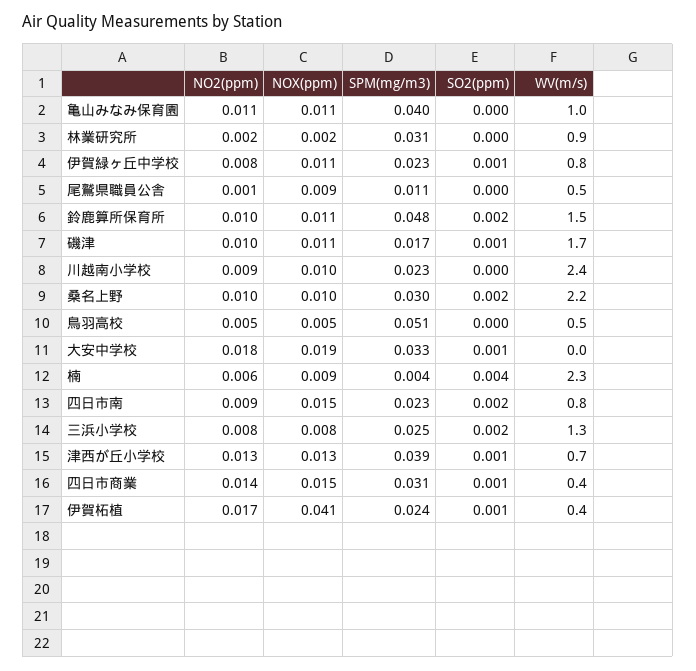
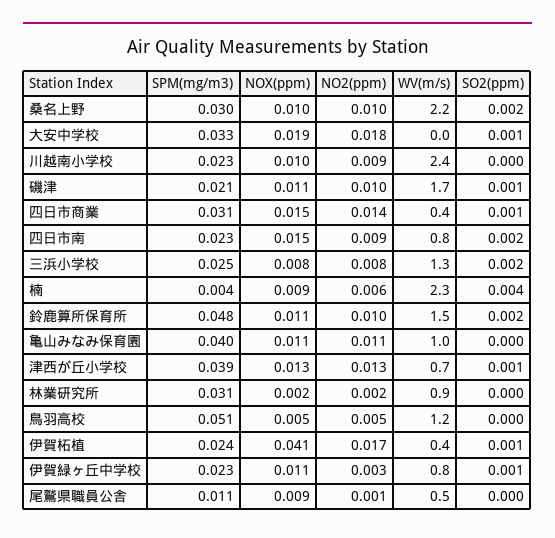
  {
    "NO2(ppm)": {
      "亀山みなみ保育園": 0.011,
      "林業研究所": 0.002,
-     "伊賀緑ヶ丘中学校": 0.008,
+     "伊賀緑ヶ丘中学校": 0.003,
      "尾鷲県職員公舎": 0.001,
      "鈴鹿算所保育所": 0.01,
      "磯津": 0.01,
      "川越南小学校": 0.009,
      "桑名上野": 0.01,
      "鳥羽高校": 0.005,
      "大安中学校": 0.018,
      "楠": 0.006,
      "四日市南": 0.009,
      "三浜小学校": 0.008,
      "津西が丘小学校": 0.013,
      "四日市商業": 0.014,
      "伊賀柘植": 0.017
    },
    "NOX(ppm)": {
      "亀山みなみ保育園": 0.011,
      "林業研究所": 0.002,
      "伊賀緑ヶ丘中学校": 0.011,
      "尾鷲県職員公舎": 0.009,
      "鈴鹿算所保育所": 0.011,
      "磯津": 0.011,
      "川越南小学校": 0.01,
      "桑名上野": 0.01,
      "鳥羽高校": 0.005,
      "大安中学校": 0.019,
      "楠": 0.009,
      "四日市南": 0.015,
      "三浜小学校": 0.008,
      "津西が丘小学校": 0.013,
      "四日市商業": 0.015,
      "伊賀柘植": 0.041
    },
    "SPM(mg/m3)": {
      "亀山みなみ保育園": 0.04,
      "林業研究所": 0.031,
      "伊賀緑ヶ丘中学校": 0.023,
      "尾鷲県職員公舎": 0.011,
      "鈴鹿算所保育所": 0.048,
-     "磯津": 0.017,
+     "磯津": 0.021,
      "川越南小学校": 0.023,
      "桑名上野": 0.03,
      "鳥羽高校": 0.051,
      "大安中学校": 0.033,
      "楠": 0.004,
      "四日市南": 0.023,
      "三浜小学校": 0.025,
      "津西が丘小学校": 0.039,
      "四日市商業": 0.031,
      "伊賀柘植": 0.024
    },
    "SO2(ppm)": {
      "亀山みなみ保育園": 0,
      "林業研究所": 0,
      "伊賀緑ヶ丘中学校": 0.001,
      "尾鷲県職員公舎": 0,
      "鈴鹿算所保育所": 0.002,
      "磯津": 0.001,
      "川越南小学校": 0,
      "桑名上野": 0.002,
      "鳥羽高校": 0,
      "大安中学校": 0.001,
      "楠": 0.004,
      "四日市南": 0.002,
      "三浜小学校": 0.002,
      "津西が丘小学校": 0.001,
      "四日市商業": 0.001,
      "伊賀柘植": 0.001
    },
    "WV(m/s)": {
      "亀山みなみ保育園": 1,
      "林業研究所": 0.9,
      "伊賀緑ヶ丘中学校": 0.8,
      "尾鷲県職員公舎": 0.5,
      "鈴鹿算所保育所": 1.5,
      "磯津": 1.7,
      "川越南小学校": 2.4,
      "桑名上野": 2.2,
-     "鳥羽高校": 0.5,
+     "鳥羽高校": 1.2,
      "大安中学校": 0,
      "楠": 2.3,
      "四日市南": 0.8,
      "三浜小学校": 1.3,
      "津西が丘小学校": 0.7,
      "四日市商業": 0.4,
      "伊賀柘植": 0.4
    }
  }

